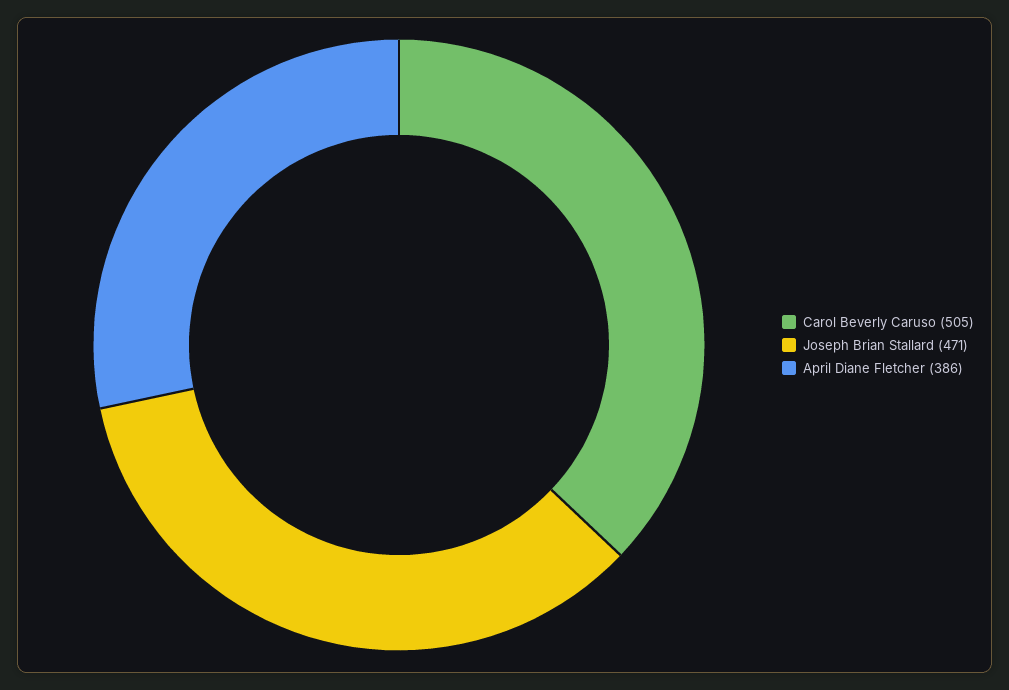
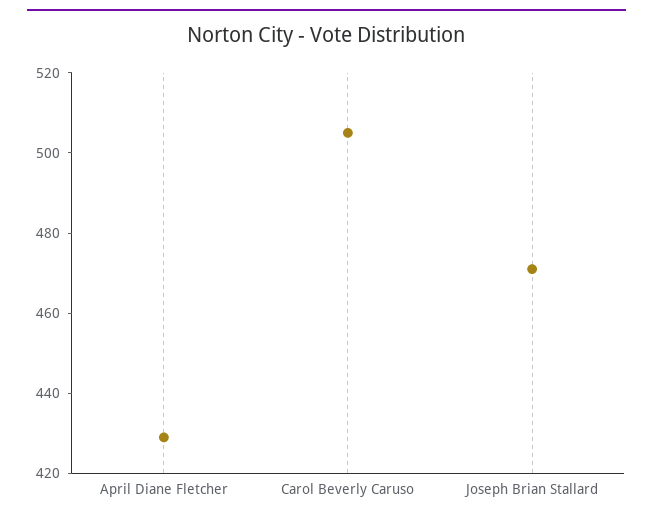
  {
    "Carol Beverly Caruso": 505,
    "Joseph Brian Stallard": 471,
-   "April Diane Fletcher": 386
+   "April Diane Fletcher": 430
  }

